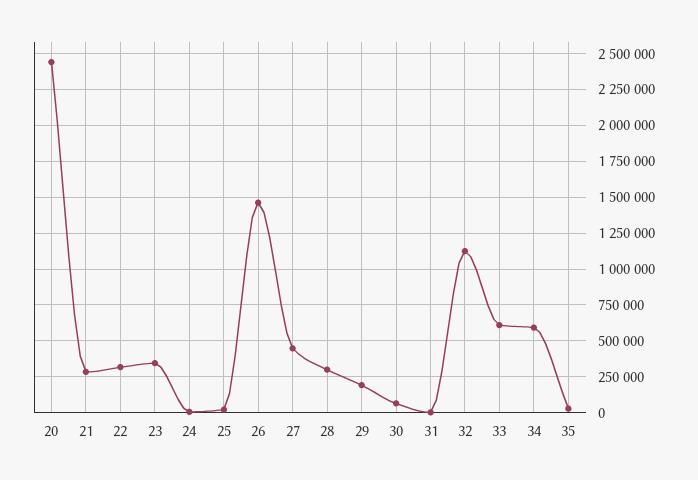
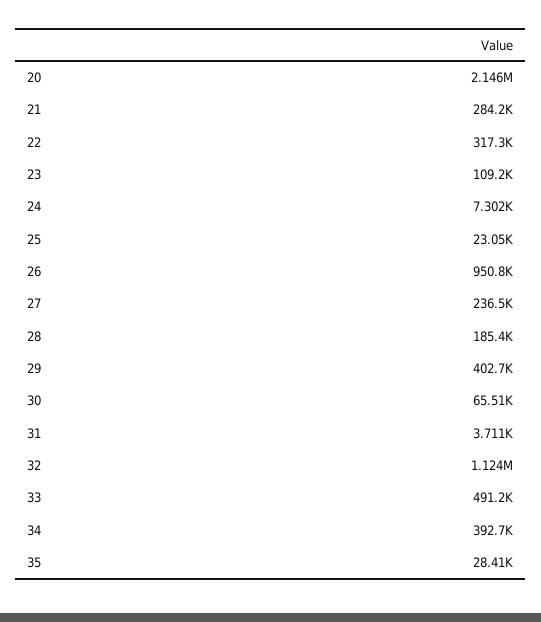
  {
-   "20": 2450000,
+   "20": 2146000,
    "21": 284200,
    "22": 317300,
-   "23": 350000,
+   "23": 109200,
    "24": 7302,
    "25": 23050,
-   "26": 1450000,
+   "26": 950800,
-   "27": 450000,
+   "27": 236500,
-   "28": 300000,
+   "28": 185400,
-   "29": 200000,
+   "29": 402700,
    "30": 65510,
    "31": 3711,
    "32": 1124000,
-   "33": 600000,
+   "33": 491200,
-   "34": 600000,
+   "34": 392700,
    "35": 28410
  }

